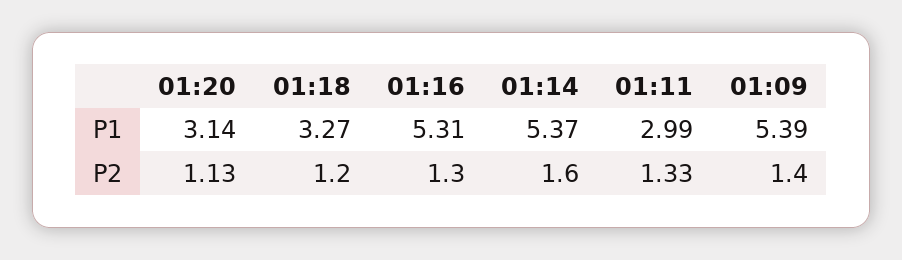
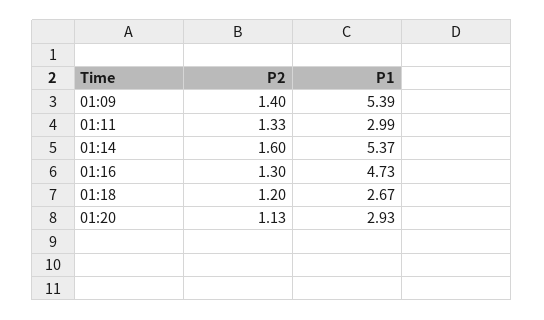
  {
    "01:20": {
-     "P1": 3.14,
+     "P1": 2.93,
      "P2": 1.13
    },
    "01:18": {
-     "P1": 3.27,
+     "P1": 2.67,
      "P2": 1.2
    },
    "01:16": {
-     "P1": 5.31,
+     "P1": 4.73,
      "P2": 1.3
    },
    "01:14": {
      "P1": 5.37,
      "P2": 1.6
    },
    "01:11": {
      "P1": 2.99,
      "P2": 1.33
    },
    "01:09": {
      "P1": 5.39,
      "P2": 1.4
    }
  }

